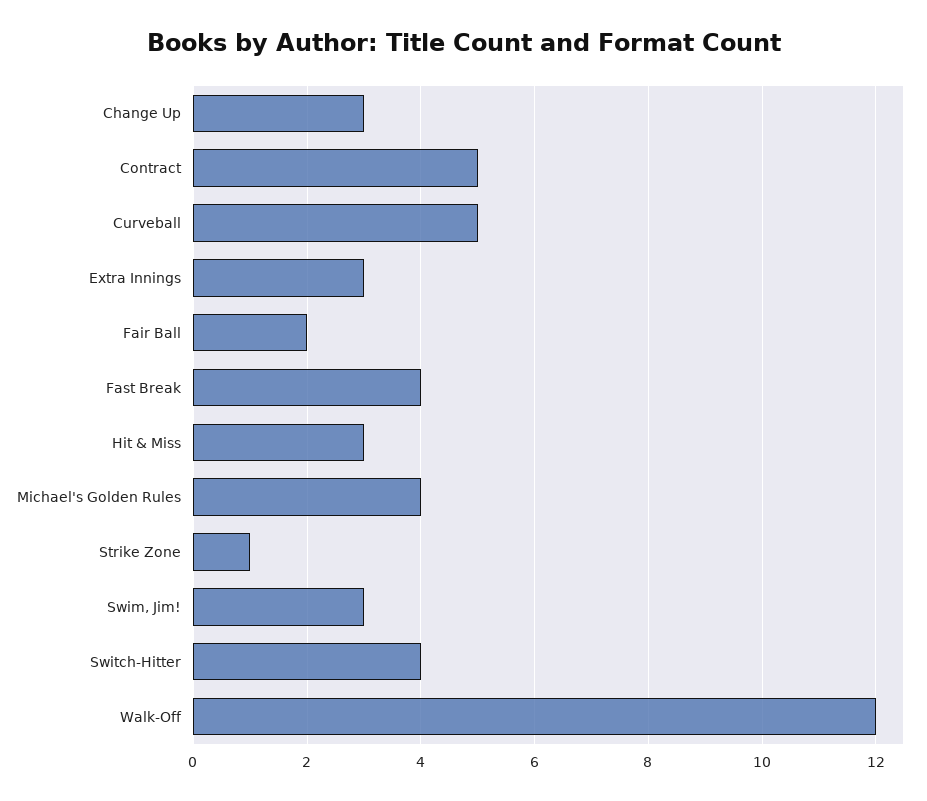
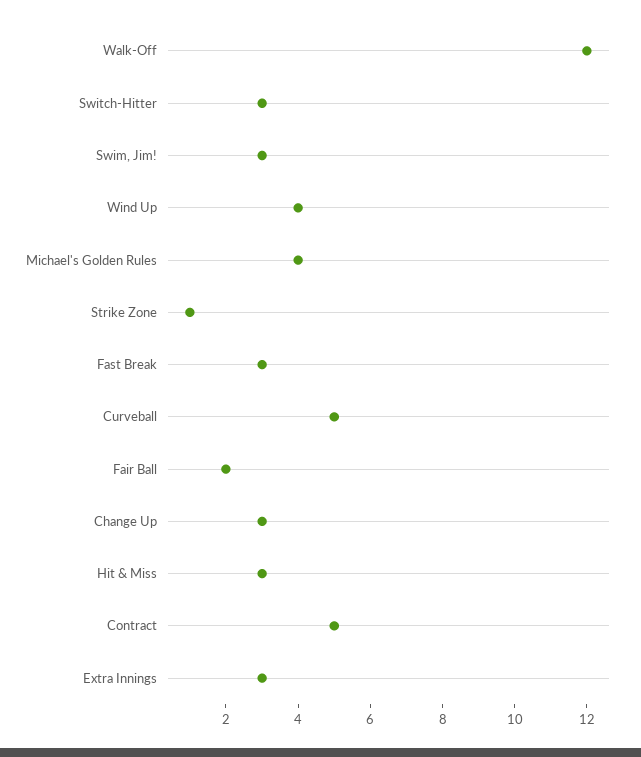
  {
    "Change Up": 3,
    "Contract": 5,
    "Curveball": 5,
    "Extra Innings": 3,
    "Fair Ball": 2,
-   "Fast Break": 4,
+   "Fast Break": 3,
    "Hit & Miss": 3,
    "Michael's Golden Rules": 4,
    "Strike Zone": 1,
    "Swim, Jim!": 3,
-   "Switch-Hitter": 4,
+   "Switch-Hitter": 3,
-   "Walk-Off": 12
+   "Walk-Off": 12,
+   "Wind Up": 4
  }

